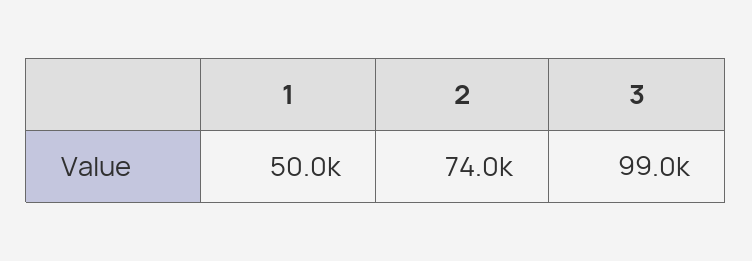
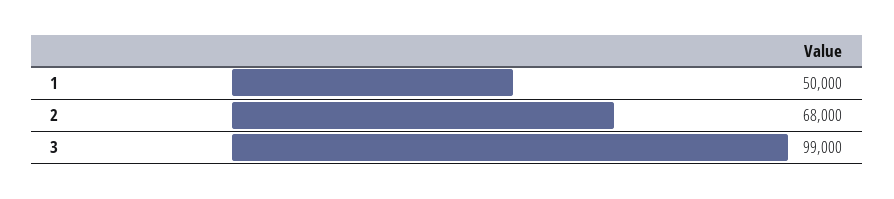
  {
    "1": 50000,
-   "2": 74000,
+   "2": 68000,
    "3": 99000
  }

